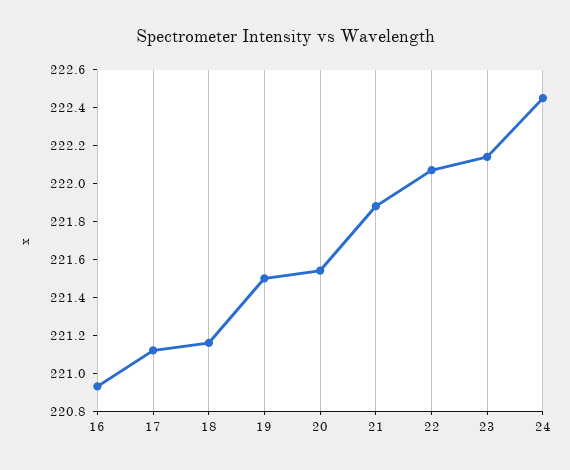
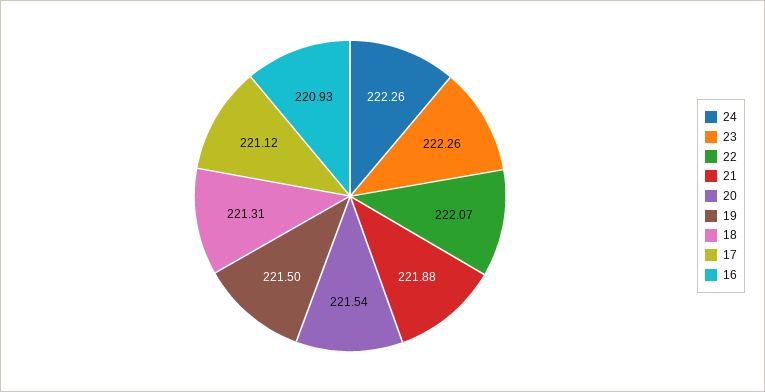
  {
    "16": 220.93,
    "17": 221.12,
-   "18": 221.15,
+   "18": 221.31,
    "19": 221.5,
    "20": 221.54,
    "21": 221.88,
    "22": 222.07,
-   "23": 222.15,
+   "23": 222.26,
-   "24": 222.45
+   "24": 222.26
  }

